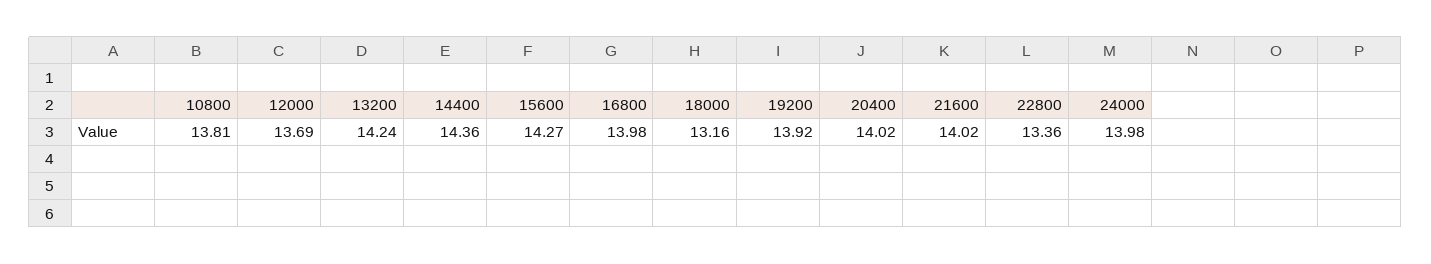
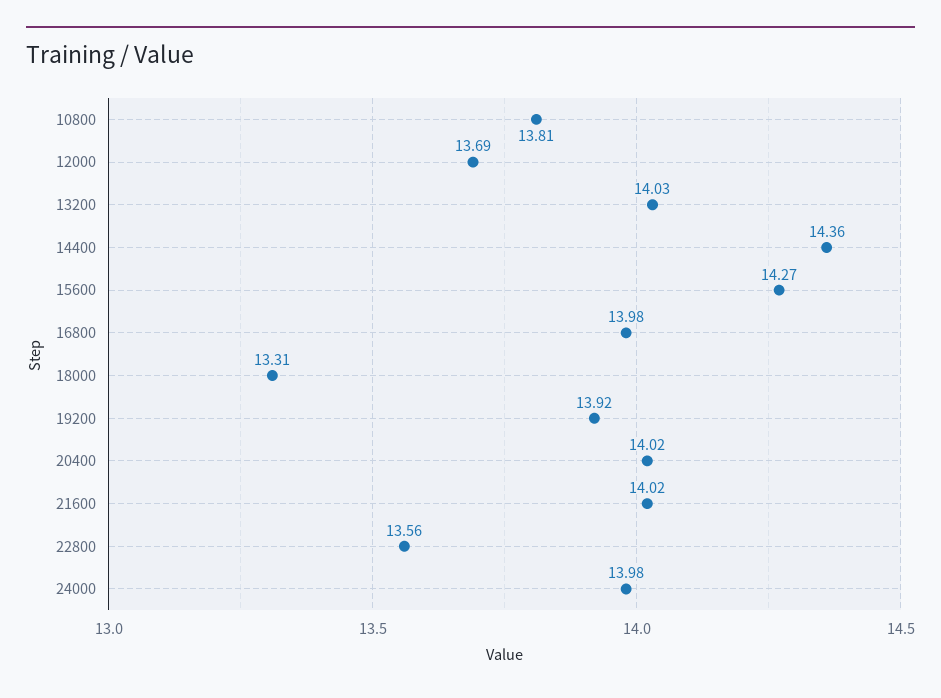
  {
    "10800": 13.81,
    "12000": 13.69,
-   "13200": 14.24,
+   "13200": 14.03,
    "14400": 14.36,
    "15600": 14.27,
    "16800": 13.98,
-   "18000": 13.16,
+   "18000": 13.31,
    "19200": 13.92,
    "20400": 14.02,
    "21600": 14.02,
-   "22800": 13.36,
+   "22800": 13.56,
    "24000": 13.98
  }

